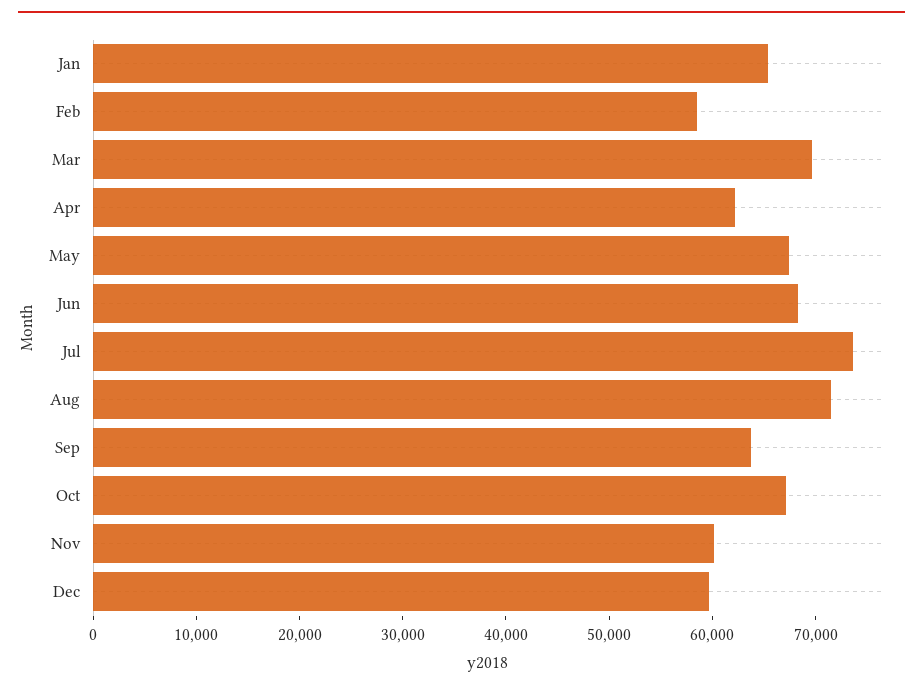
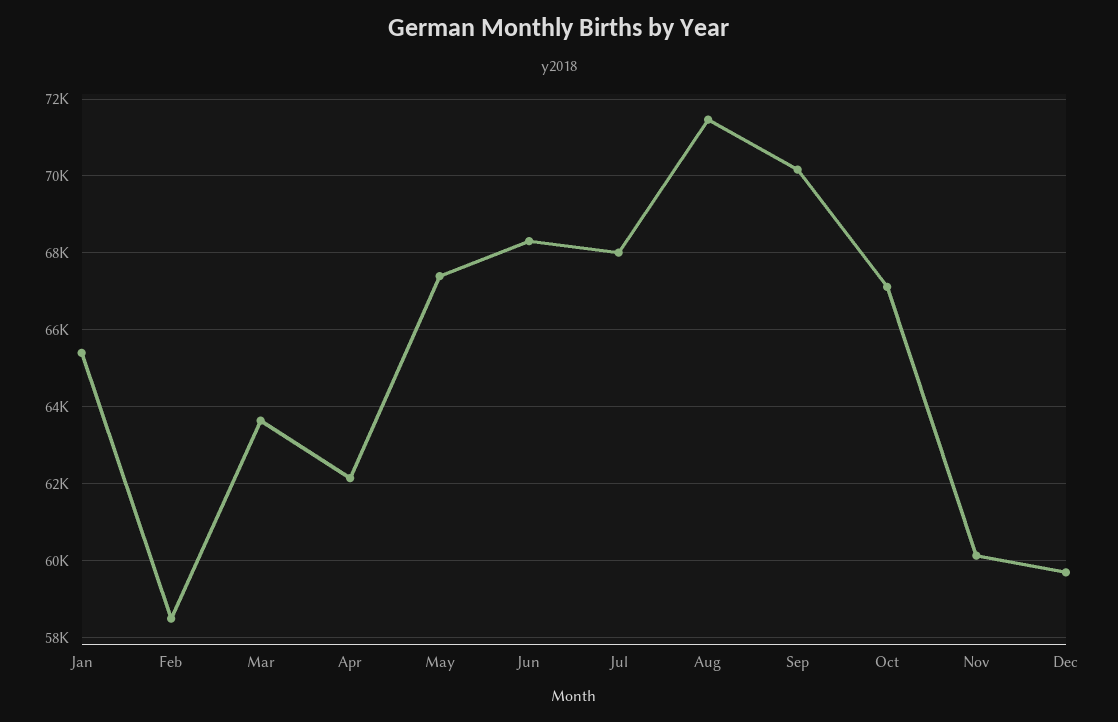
  {
    "Jan": 65400,
    "Feb": 58400,
-   "Mar": 70000,
+   "Mar": 63600,
    "Apr": 62200,
    "May": 67400,
    "Jun": 68400,
-   "Jul": 74000,
+   "Jul": 68000,
    "Aug": 71400,
-   "Sep": 64000,
+   "Sep": 70200,
    "Oct": 67200,
    "Nov": 60200,
    "Dec": 59600
  }

